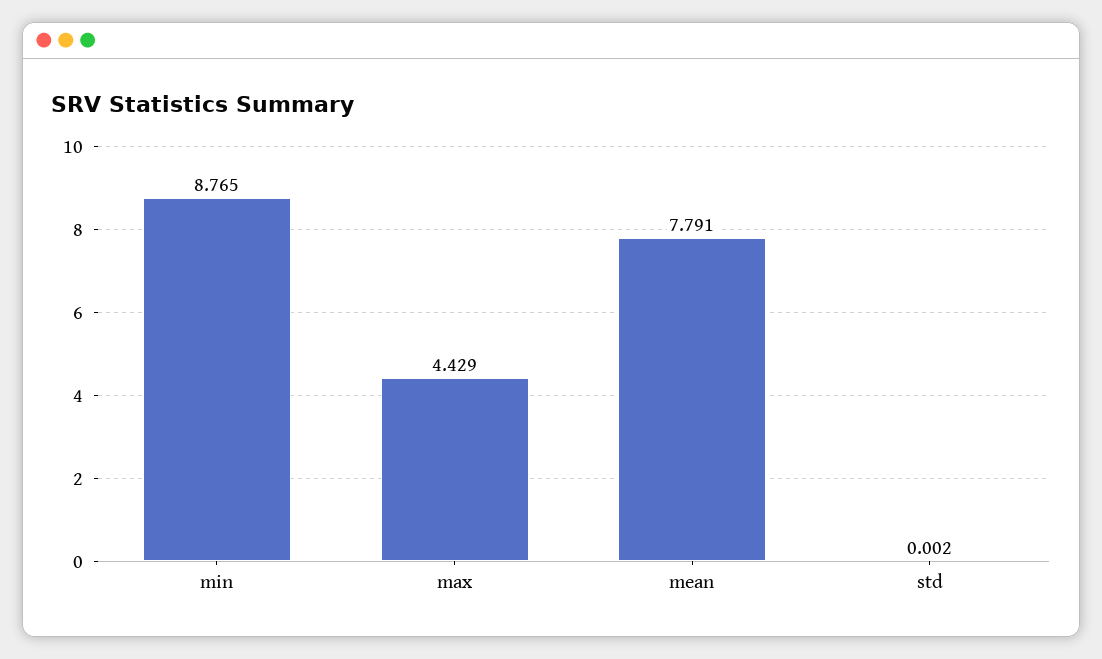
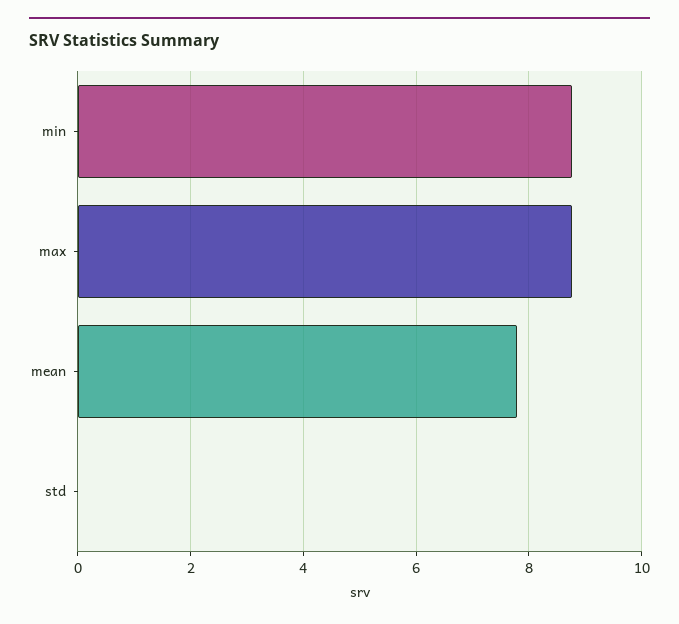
  {
    "min": 8.765,
-   "max": 4.429,
+   "max": 8.8,
    "mean": 7.791,
    "std": 0.002
  }

